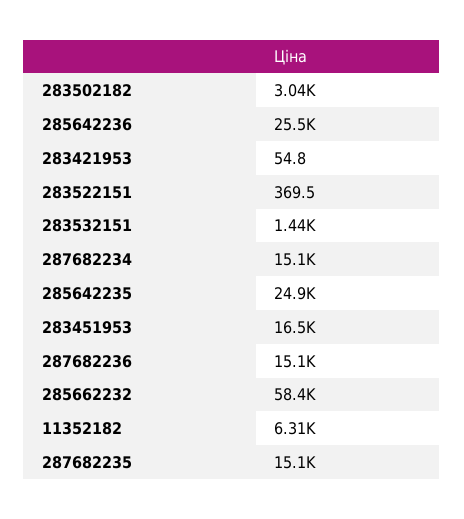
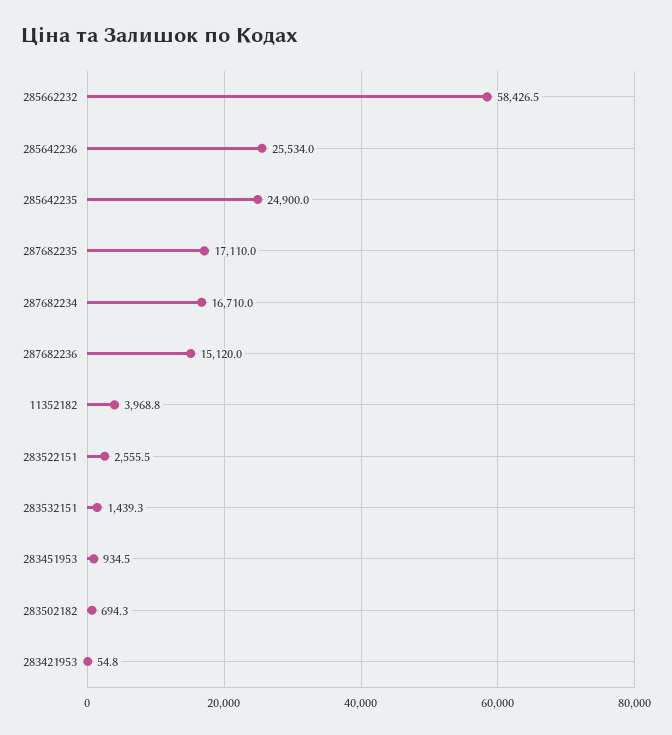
  {
-   "283502182": 3040,
+   "283502182": 694.3,
    "285642236": 25534,
    "283421953": 54.8,
-   "283522151": 369.5,
+   "283522151": 2555.5,
    "283532151": 1439.3,
-   "287682234": 15100,
+   "287682234": 16710,
    "285642235": 24900,
-   "283451953": 16500,
+   "283451953": 934.5,
    "287682236": 15120,
    "285662232": 58426.5,
-   "11352182": 6310,
+   "11352182": 3968.8,
-   "287682235": 15100
+   "287682235": 17110
  }

